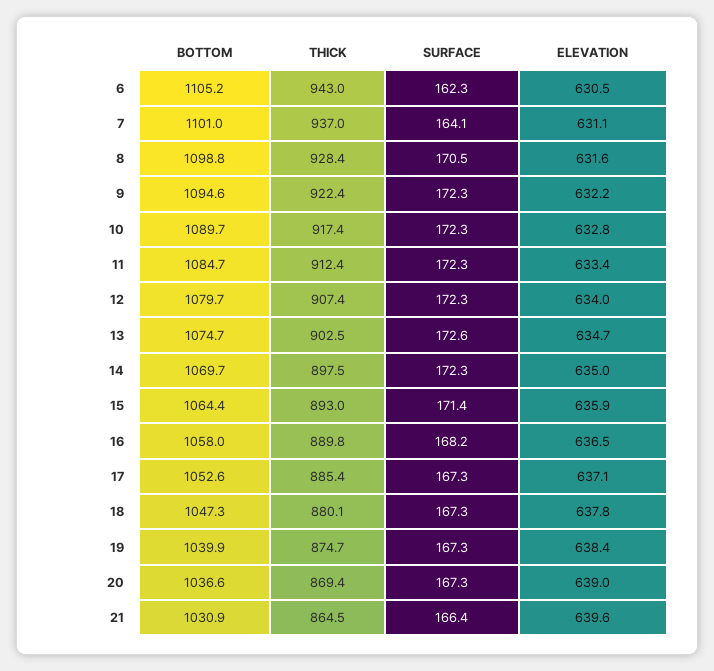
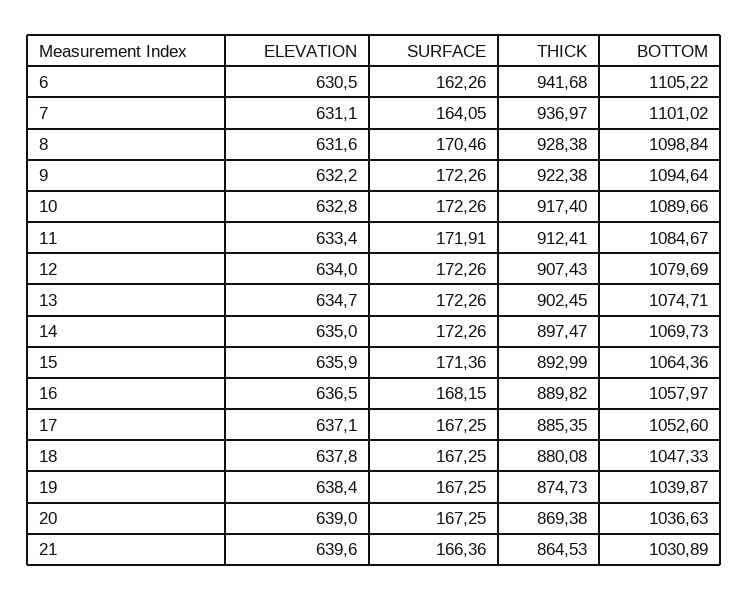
  {
    "BOTTOM": {
      "6": 1105.22,
      "7": 1101.02,
      "8": 1098.84,
      "9": 1094.64,
      "10": 1089.66,
      "11": 1084.67,
      "12": 1079.69,
      "13": 1074.71,
      "14": 1069.73,
      "15": 1064.36,
      "16": 1057.97,
      "17": 1052.6,
      "18": 1047.33,
      "19": 1039.87,
      "20": 1036.63,
      "21": 1030.89
    },
    "THICK": {
-     "6": 943,
+     "6": 941.68,
      "7": 936.97,
      "8": 928.38,
      "9": 922.38,
      "10": 917.4,
      "11": 912.41,
      "12": 907.43,
      "13": 902.45,
      "14": 897.47,
      "15": 892.99,
      "16": 889.82,
      "17": 885.35,
      "18": 880.08,
      "19": 874.73,
      "20": 869.38,
      "21": 864.53
    },
    "SURFACE": {
      "6": 162.26,
      "7": 164.05,
      "8": 170.46,
      "9": 172.26,
      "10": 172.26,
-     "11": 172.3,
+     "11": 171.91,
      "12": 172.26,
-     "13": 172.6,
+     "13": 172.26,
      "14": 172.26,
      "15": 171.36,
      "16": 168.15,
      "17": 167.25,
      "18": 167.25,
      "19": 167.25,
      "20": 167.25,
      "21": 166.36
    },
    "ELEVATION": {
      "6": 630.5,
      "7": 631.1,
      "8": 631.6,
      "9": 632.2,
      "10": 632.8,
      "11": 633.4,
      "12": 634,
      "13": 634.7,
      "14": 635,
      "15": 635.9,
      "16": 636.5,
      "17": 637.1,
      "18": 637.8,
      "19": 638.4,
      "20": 639,
      "21": 639.6
    }
  }

